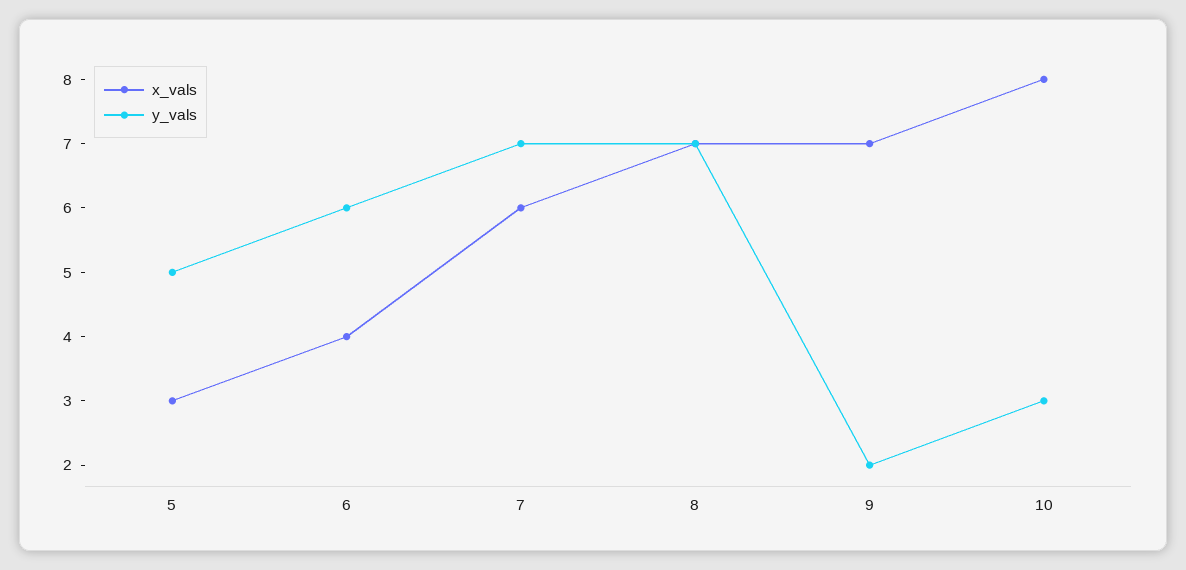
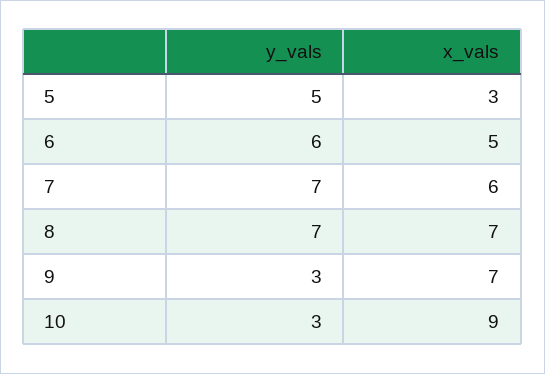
  {
    "x_vals": {
      "5": 3,
-     "6": 4,
+     "6": 5,
      "7": 6,
      "8": 7,
      "9": 7,
-     "10": 8
+     "10": 9
    },
    "y_vals": {
      "5": 5,
      "6": 6,
      "7": 7,
      "8": 7,
-     "9": 2,
+     "9": 3,
      "10": 3
    }
  }

